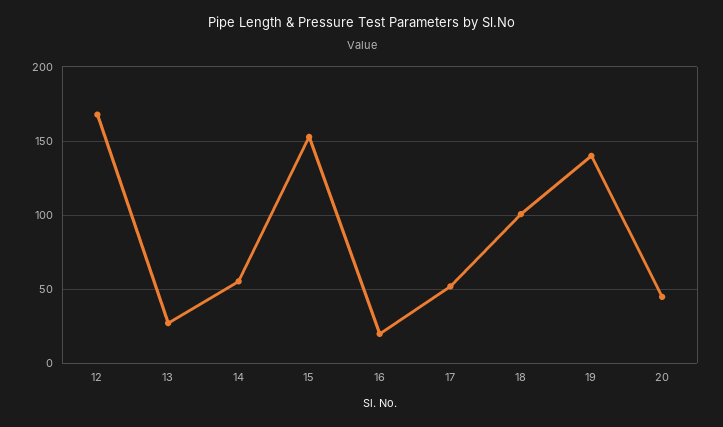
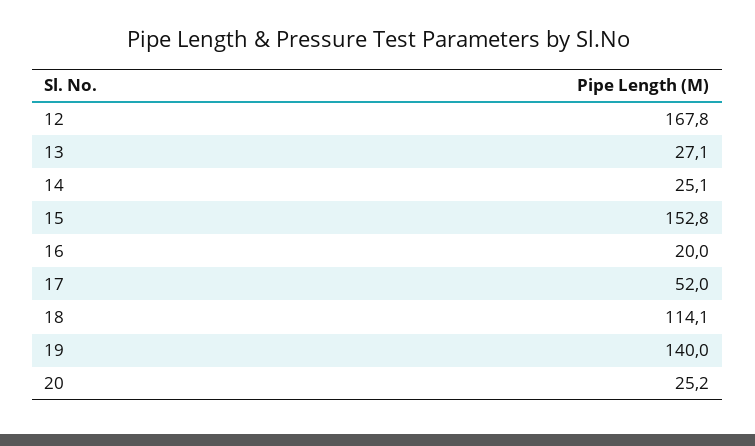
  {
    "12": 167.8,
    "13": 27.1,
-   "14": 55,
+   "14": 25.1,
    "15": 152.8,
    "16": 20,
    "17": 52,
-   "18": 100,
+   "18": 114.1,
    "19": 140,
-   "20": 45
+   "20": 25.2
  }

